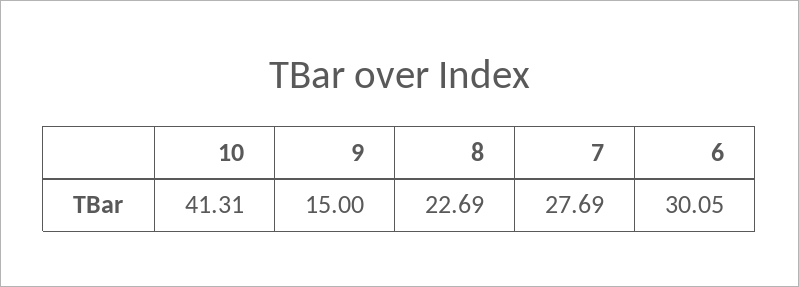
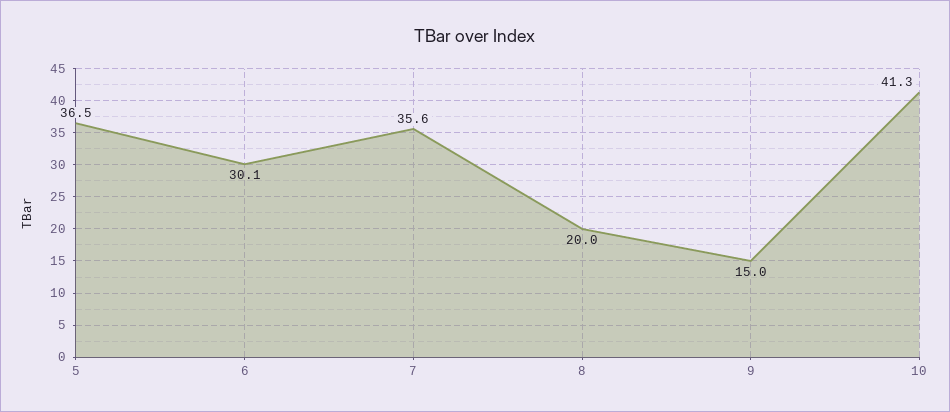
  {
    "10": 41.31,
    "9": 15,
-   "8": 22.69,
+   "8": 20,
-   "7": 27.69,
+   "7": 35.6,
-   "6": 30.05
+   "6": 30.05,
+   "5": 36.5
  }

